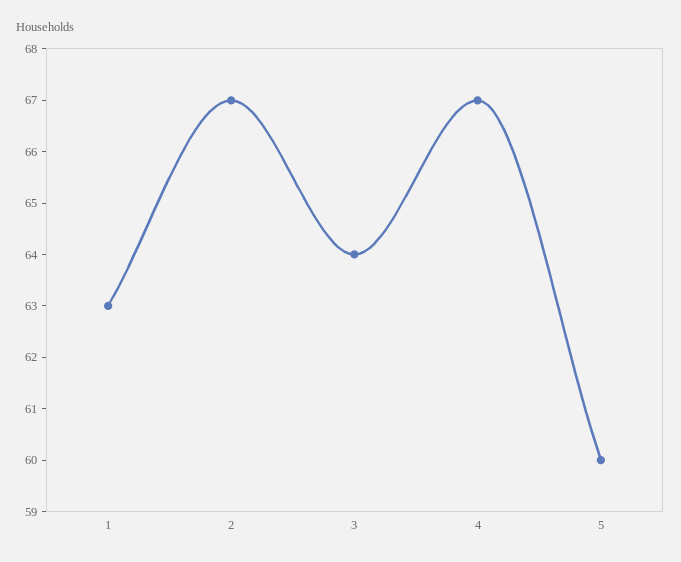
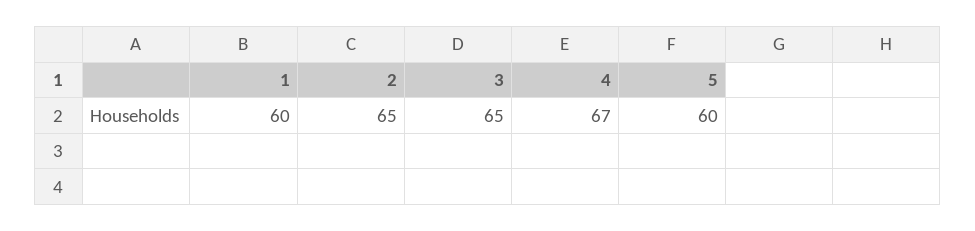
  {
-   "1": 63,
+   "1": 60,
-   "2": 67,
+   "2": 65,
-   "3": 64,
+   "3": 65,
    "4": 67,
    "5": 60
  }

